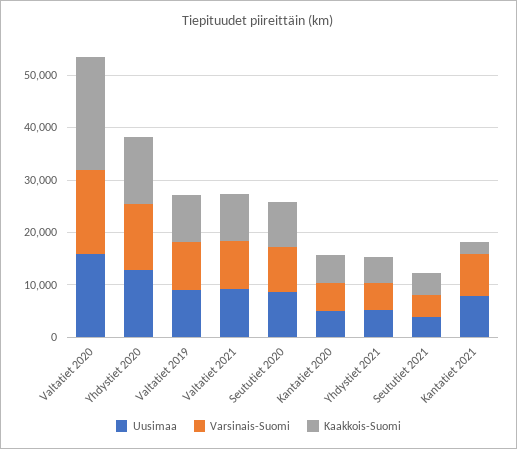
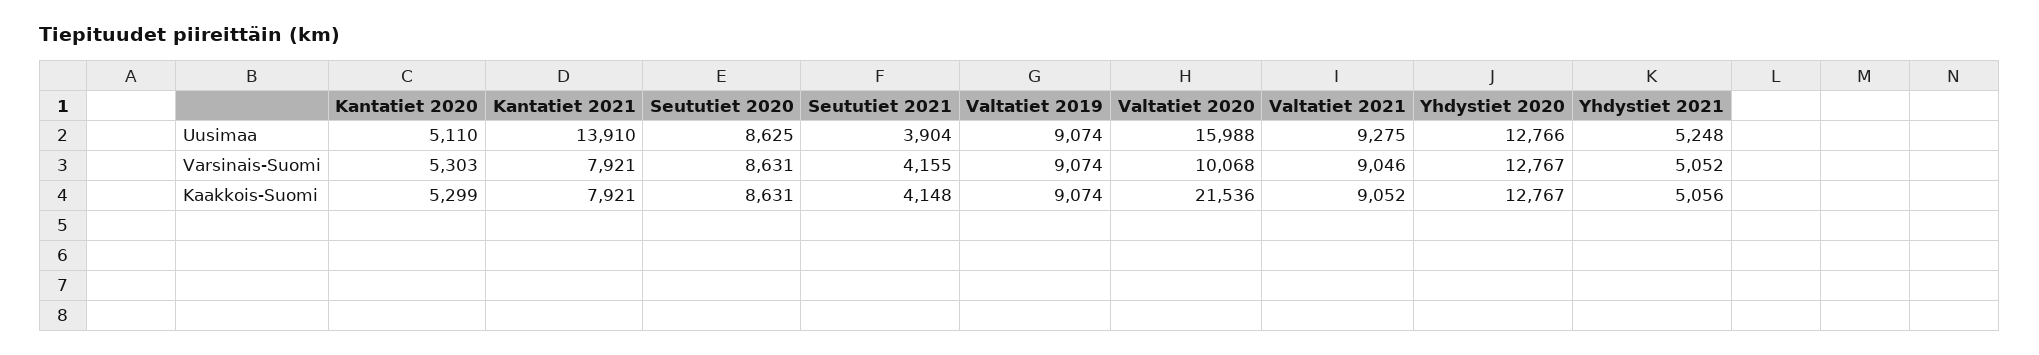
  {
    "Uusimaa": {
      "Valtatiet 2020": 15988,
      "Yhdystiet 2020": 12766,
      "Valtatiet 2019": 9074,
      "Valtatiet 2021": 9275,
      "Seututiet 2020": 8625,
      "Kantatiet 2020": 5110,
      "Yhdystiet 2021": 5248,
      "Seututiet 2021": 3904,
-     "Kantatiet 2021": 8000
+     "Kantatiet 2021": 13910
    },
    "Varsinais-Suomi": {
-     "Valtatiet 2020": 16000,
+     "Valtatiet 2020": 10068,
      "Yhdystiet 2020": 12767,
      "Valtatiet 2019": 9074,
      "Valtatiet 2021": 9046,
      "Seututiet 2020": 8631,
      "Kantatiet 2020": 5303,
      "Yhdystiet 2021": 5052,
      "Seututiet 2021": 4155,
      "Kantatiet 2021": 7921
    },
    "Kaakkois-Suomi": {
      "Valtatiet 2020": 21536,
      "Yhdystiet 2020": 12767,
      "Valtatiet 2019": 9074,
      "Valtatiet 2021": 9052,
      "Seututiet 2020": 8631,
      "Kantatiet 2020": 5299,
      "Yhdystiet 2021": 5056,
      "Seututiet 2021": 4148,
-     "Kantatiet 2021": 2000
+     "Kantatiet 2021": 7921
    }
  }

